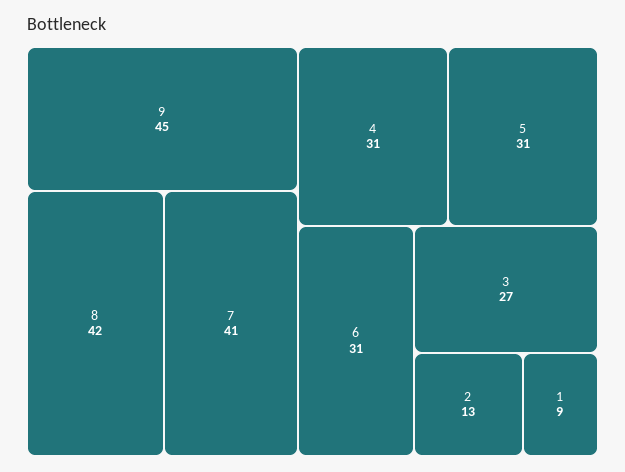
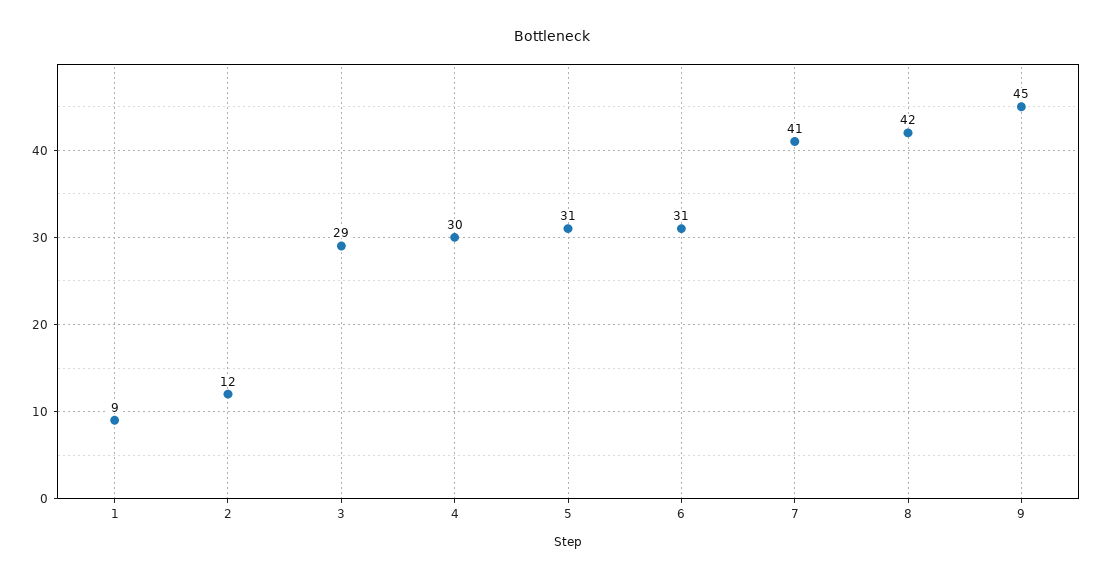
  {
    "9": 45,
    "8": 42,
    "7": 41,
-   "4": 31,
+   "4": 30,
    "5": 31,
    "6": 31,
-   "3": 27,
+   "3": 29,
-   "2": 13,
+   "2": 12,
    "1": 9
  }

